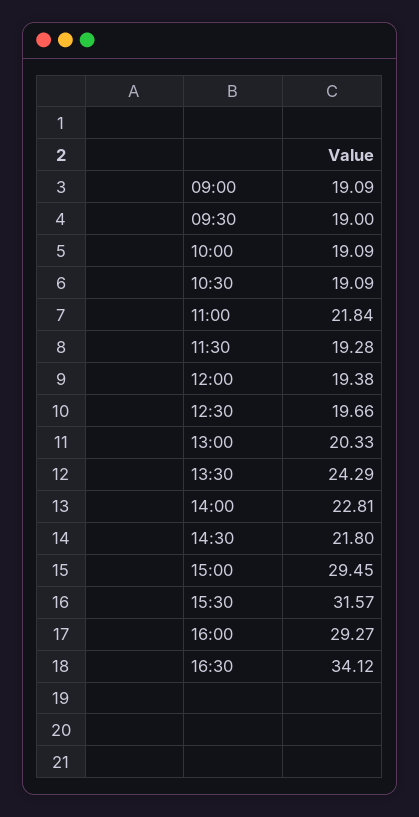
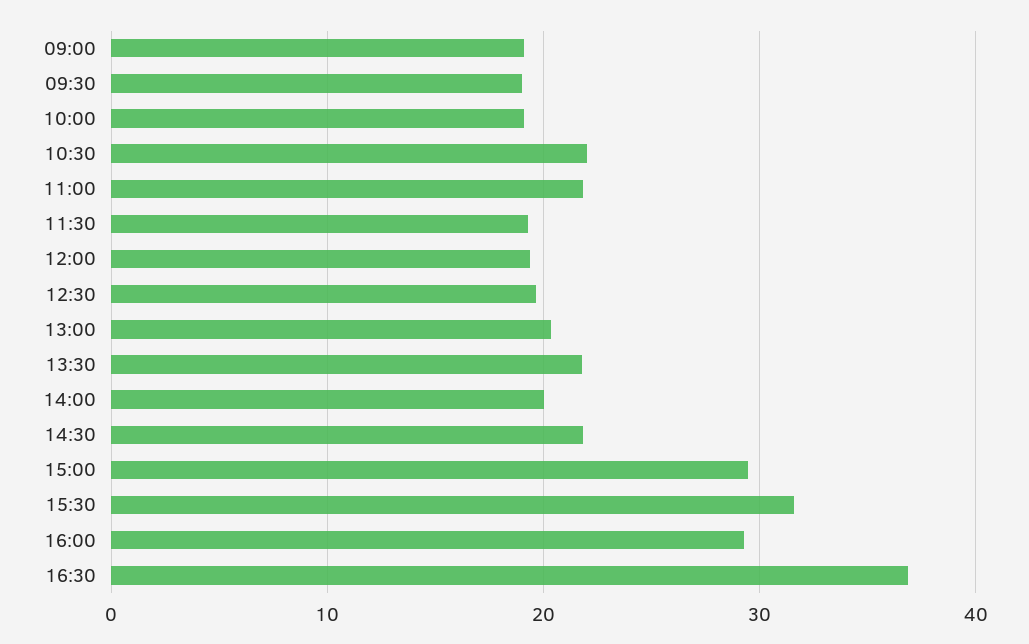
  {
    "09:00": 19.09,
    "09:30": 19,
    "10:00": 19.09,
-   "10:30": 19.09,
+   "10:30": 22,
    "11:00": 21.84,
    "11:30": 19.28,
    "12:00": 19.38,
    "12:30": 19.66,
    "13:00": 20.33,
-   "13:30": 24.29,
+   "13:30": 22,
-   "14:00": 22.81,
+   "14:00": 20,
    "14:30": 21.8,
    "15:00": 29.45,
    "15:30": 31.57,
    "16:00": 29.27,
-   "16:30": 34.12
+   "16:30": 37
  }

